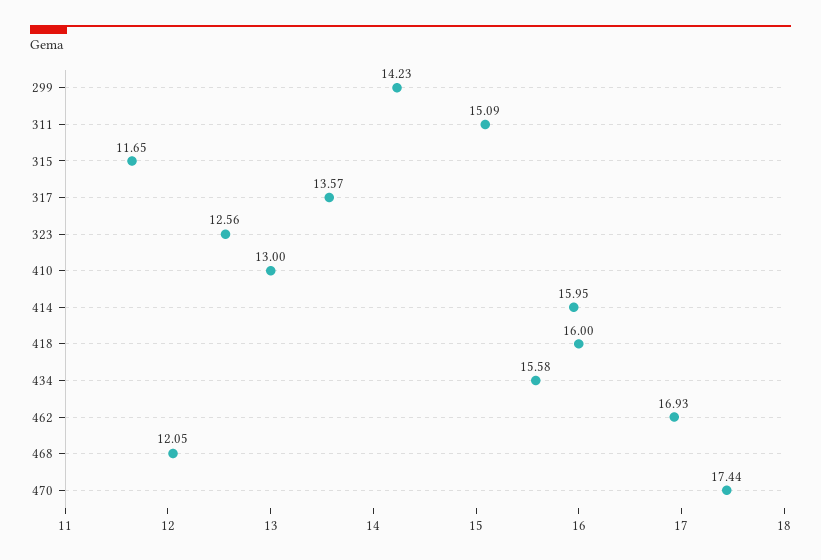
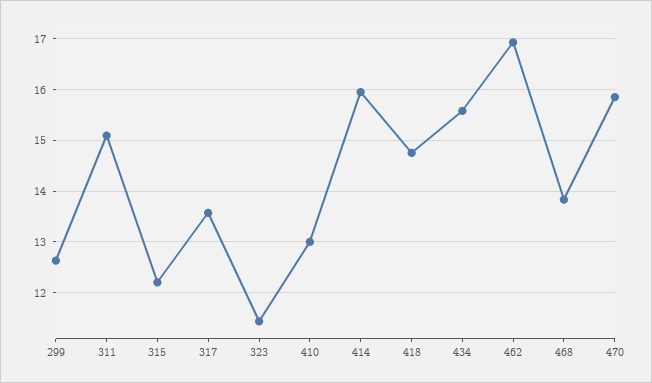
  {
-   "299": 14.23,
+   "299": 12.6,
    "311": 15.09,
-   "315": 11.65,
+   "315": 12.2,
    "317": 13.57,
-   "323": 12.56,
+   "323": 11.4,
    "410": 13,
    "414": 15.95,
-   "418": 16,
+   "418": 14.8,
    "434": 15.58,
    "462": 16.93,
-   "468": 12.05,
+   "468": 13.8,
-   "470": 17.44
+   "470": 15.8
  }

